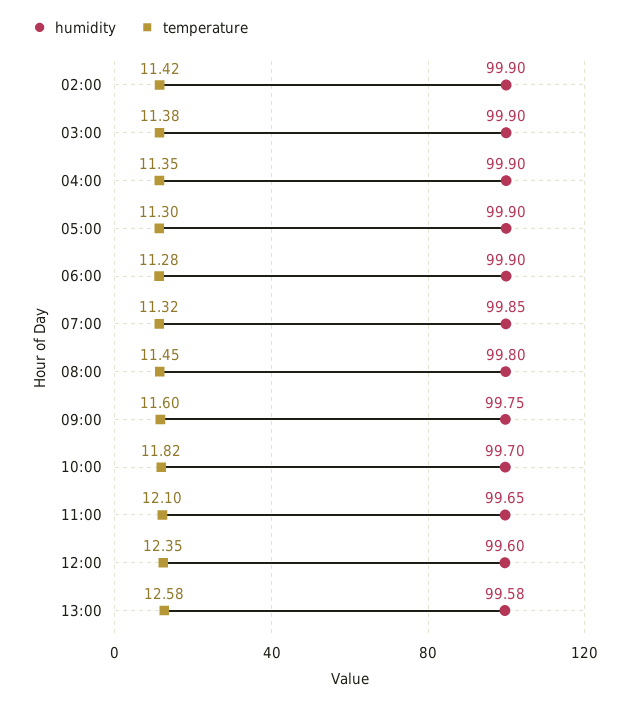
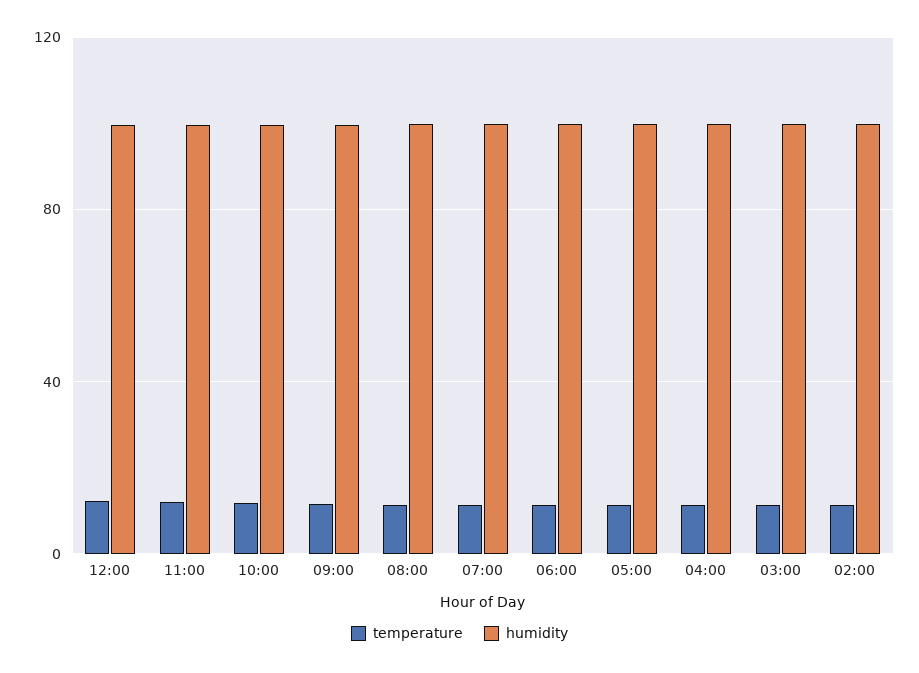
  {
    "humidity": {
      "02:00": 99.9,
      "03:00": 99.9,
      "04:00": 99.9,
      "05:00": 99.9,
      "06:00": 99.9,
      "07:00": 99.85,
      "08:00": 99.8,
      "09:00": 99.75,
      "10:00": 99.7,
      "11:00": 99.65,
-     "12:00": 99.6,
+     "12:00": 99.6
-     "13:00": 99.58
    },
    "temperature": {
      "02:00": 11.42,
      "03:00": 11.38,
      "04:00": 11.35,
      "05:00": 11.3,
      "06:00": 11.28,
      "07:00": 11.32,
      "08:00": 11.45,
      "09:00": 11.6,
      "10:00": 11.82,
      "11:00": 12.1,
-     "12:00": 12.35,
+     "12:00": 12.35
-     "13:00": 12.58
    }
  }

